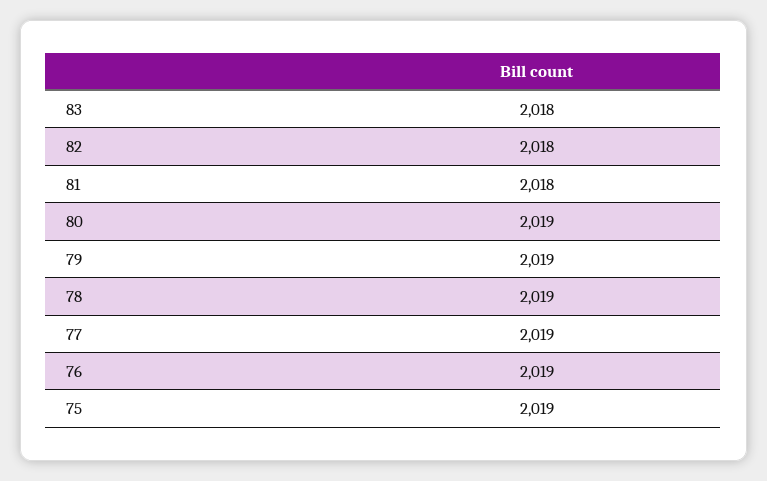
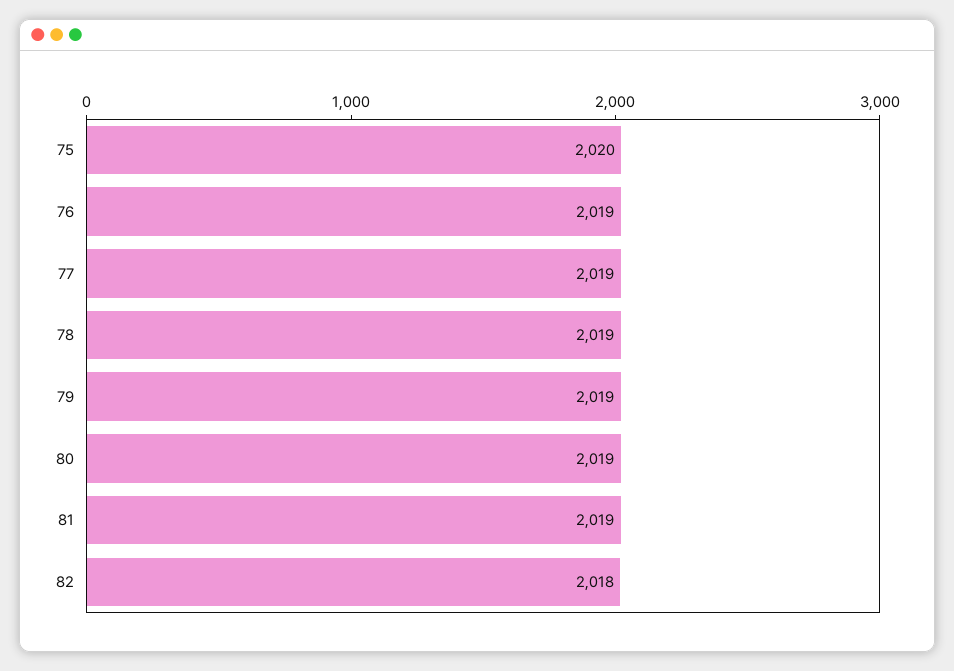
  {
-   "83": 2018,
    "82": 2018,
-   "81": 2018,
+   "81": 2019,
    "80": 2019,
    "79": 2019,
    "78": 2019,
    "77": 2019,
    "76": 2019,
-   "75": 2019
+   "75": 2020
  }

